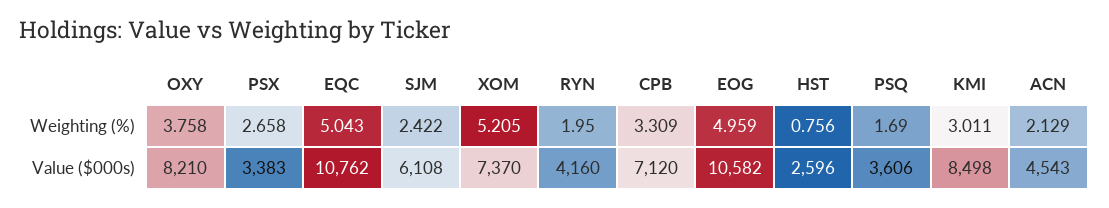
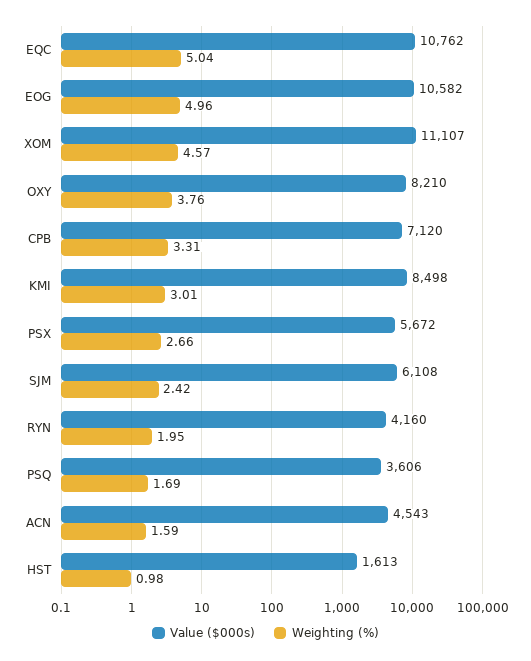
  {
    "Weighting (%)": {
      "OXY": 3.758,
      "PSX": 2.658,
      "EQC": 5.043,
      "SJM": 2.422,
-     "XOM": 5.205,
+     "XOM": 4.57,
      "RYN": 1.95,
      "CPB": 3.309,
      "EOG": 4.959,
-     "HST": 0.756,
+     "HST": 0.98,
      "PSQ": 1.69,
      "KMI": 3.011,
-     "ACN": 2.129
+     "ACN": 1.59
    },
    "Value ($000s)": {
      "OXY": 8210,
-     "PSX": 3383,
+     "PSX": 5672,
      "EQC": 10762,
      "SJM": 6108,
-     "XOM": 7370,
+     "XOM": 11107,
      "RYN": 4160,
      "CPB": 7120,
      "EOG": 10582,
-     "HST": 2596,
+     "HST": 1613,
      "PSQ": 3606,
      "KMI": 8498,
      "ACN": 4543
    }
  }

